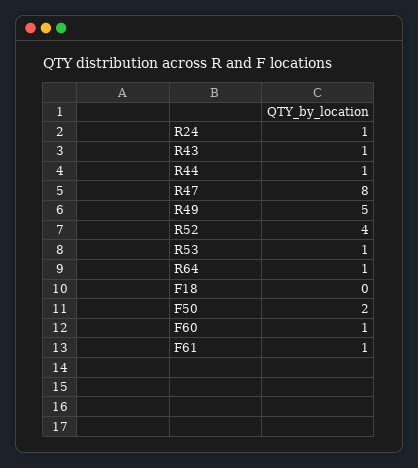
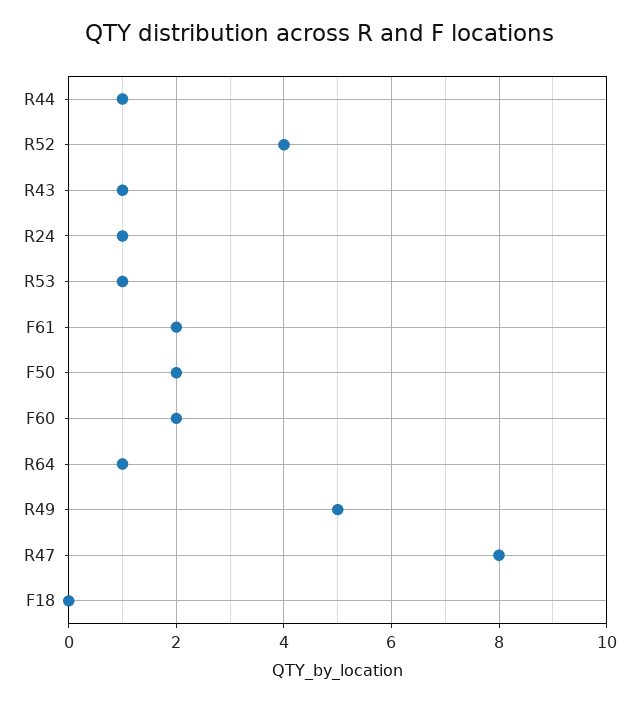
  {
    "R24": 1,
    "R43": 1,
    "R44": 1,
    "R47": 8,
    "R49": 5,
    "R52": 4,
    "R53": 1,
    "R64": 1,
    "F18": 0,
    "F50": 2,
-   "F60": 1,
+   "F60": 2,
-   "F61": 1
+   "F61": 2
  }

